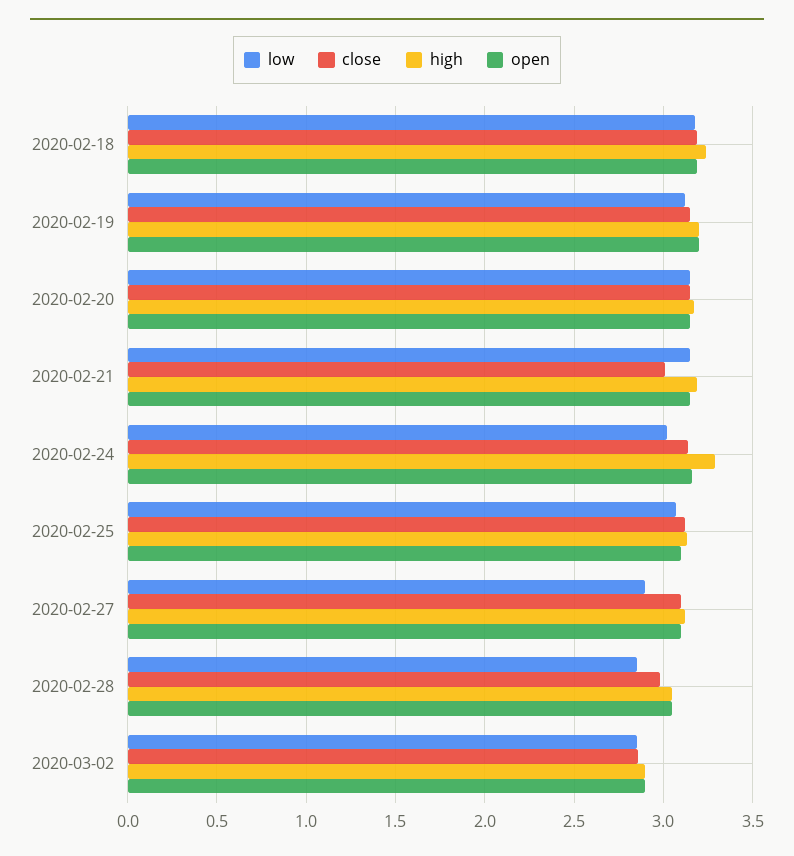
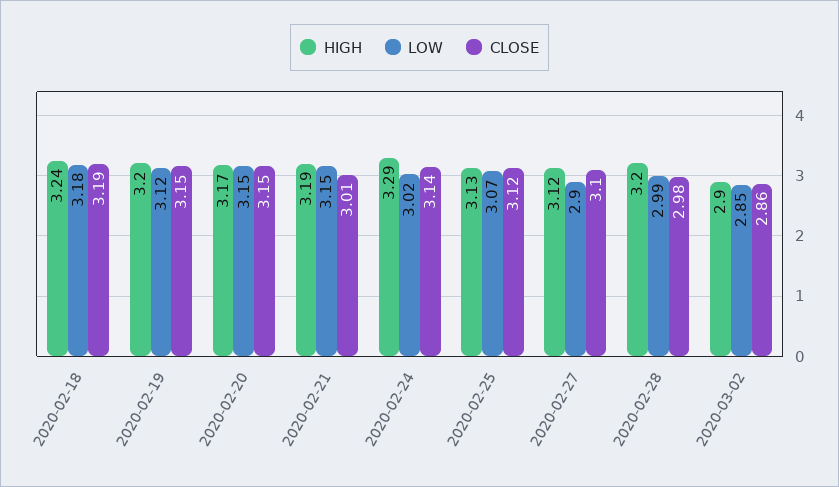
  {
    "low": {
      "2020-02-18": 3.18,
      "2020-02-19": 3.12,
      "2020-02-20": 3.15,
      "2020-02-21": 3.15,
      "2020-02-24": 3.02,
      "2020-02-25": 3.07,
      "2020-02-27": 2.9,
-     "2020-02-28": 2.85,
+     "2020-02-28": 2.99,
      "2020-03-02": 2.85
    },
    "close": {
      "2020-02-18": 3.19,
      "2020-02-19": 3.15,
      "2020-02-20": 3.15,
      "2020-02-21": 3.01,
      "2020-02-24": 3.14,
      "2020-02-25": 3.12,
      "2020-02-27": 3.1,
      "2020-02-28": 2.98,
      "2020-03-02": 2.86
    },
    "high": {
      "2020-02-18": 3.24,
      "2020-02-19": 3.2,
      "2020-02-20": 3.17,
      "2020-02-21": 3.19,
      "2020-02-24": 3.29,
      "2020-02-25": 3.13,
      "2020-02-27": 3.12,
-     "2020-02-28": 3.05,
+     "2020-02-28": 3.2,
      "2020-03-02": 2.9
-   },
+   }
-   "open": {
-     "2020-02-18": 3.2,
-     "2020-02-19": 3.2,
-     "2020-02-20": 3.15,
-     "2020-02-21": 3.15,
-     "2020-02-24": 3.15,
-     "2020-02-25": 3.1,
-     "2020-02-27": 3.1,
-     "2020-02-28": 3.05,
-     "2020-03-02": 2.9
-   }
  }

